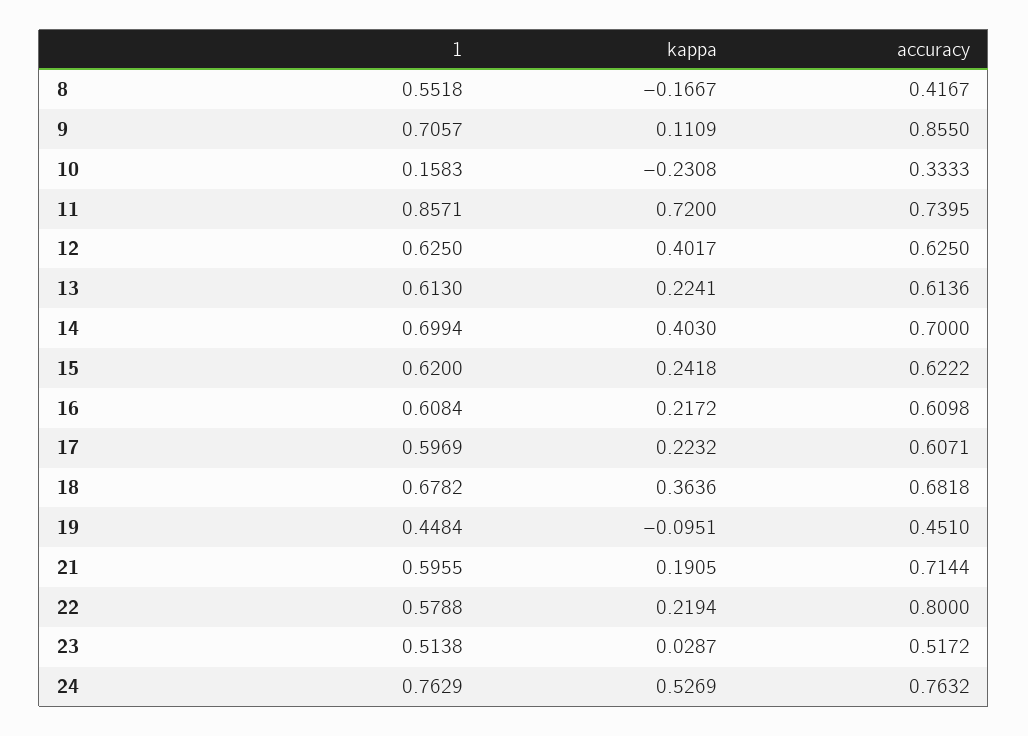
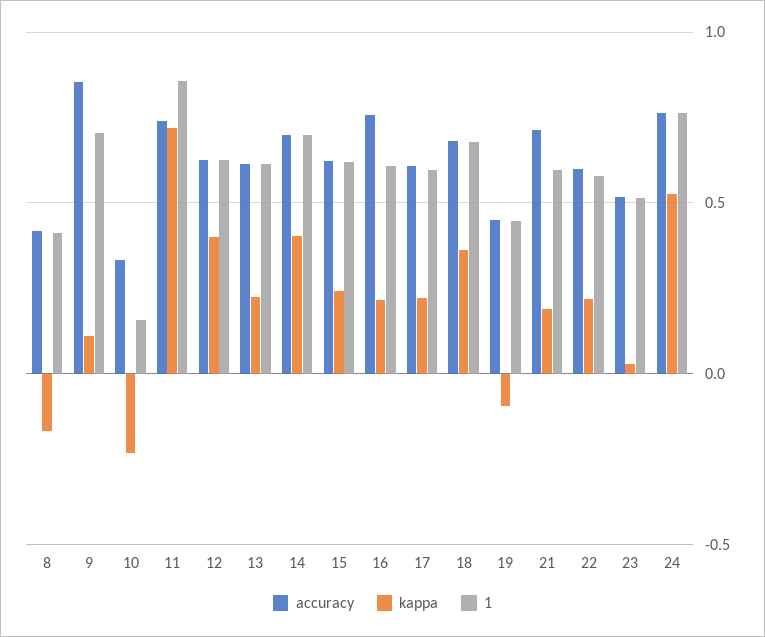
  {
    "1": {
-     "8": 0.5518,
+     "8": 0.4,
      "9": 0.7057,
      "10": 0.1583,
      "11": 0.8571,
      "12": 0.625,
      "13": 0.613,
      "14": 0.6994,
      "15": 0.62,
      "16": 0.6084,
      "17": 0.5969,
      "18": 0.6782,
      "19": 0.4484,
      "21": 0.5955,
      "22": 0.5788,
      "23": 0.5138,
      "24": 0.7629
    },
    "kappa": {
      "8": -0.1667,
      "9": 0.1109,
      "10": -0.2308,
      "11": 0.72,
      "12": 0.4017,
      "13": 0.2241,
      "14": 0.403,
      "15": 0.2418,
      "16": 0.2172,
      "17": 0.2232,
      "18": 0.3636,
      "19": -0.0951,
      "21": 0.1905,
      "22": 0.2194,
      "23": 0.0287,
      "24": 0.5269
    },
    "accuracy": {
      "8": 0.4167,
      "9": 0.855,
      "10": 0.3333,
      "11": 0.7395,
      "12": 0.625,
      "13": 0.6136,
      "14": 0.7,
      "15": 0.6222,
-     "16": 0.6098,
+     "16": 0.75,
      "17": 0.6071,
      "18": 0.6818,
      "19": 0.451,
      "21": 0.7144,
-     "22": 0.8,
+     "22": 0.6,
      "23": 0.5172,
      "24": 0.7632
    }
  }

